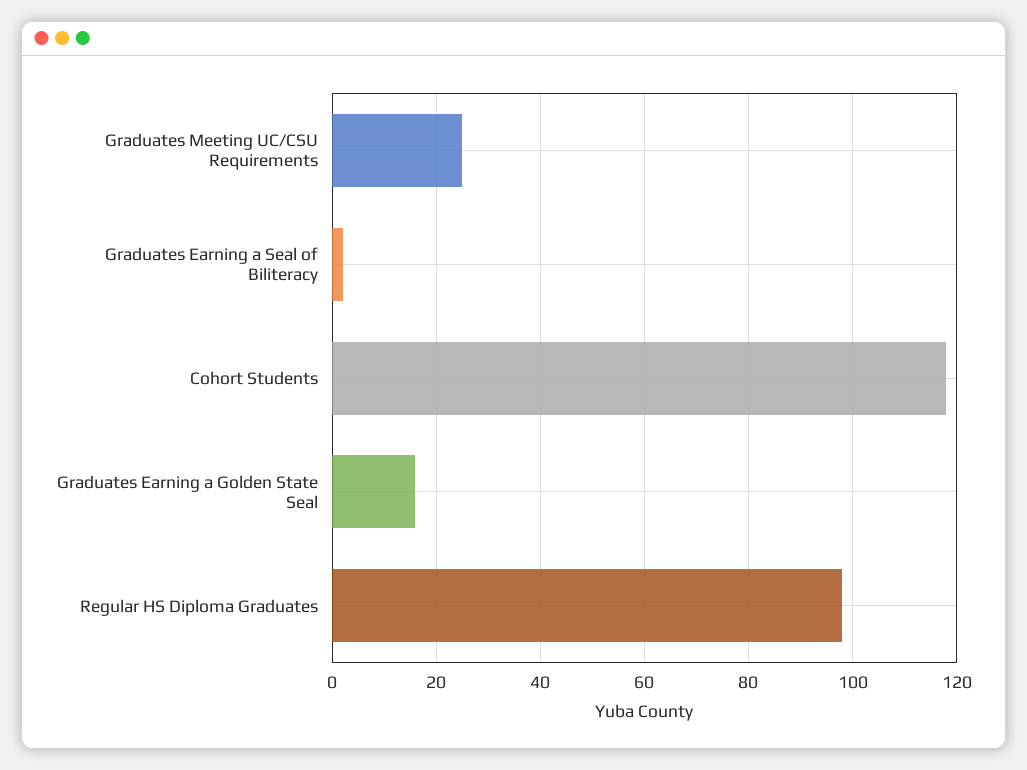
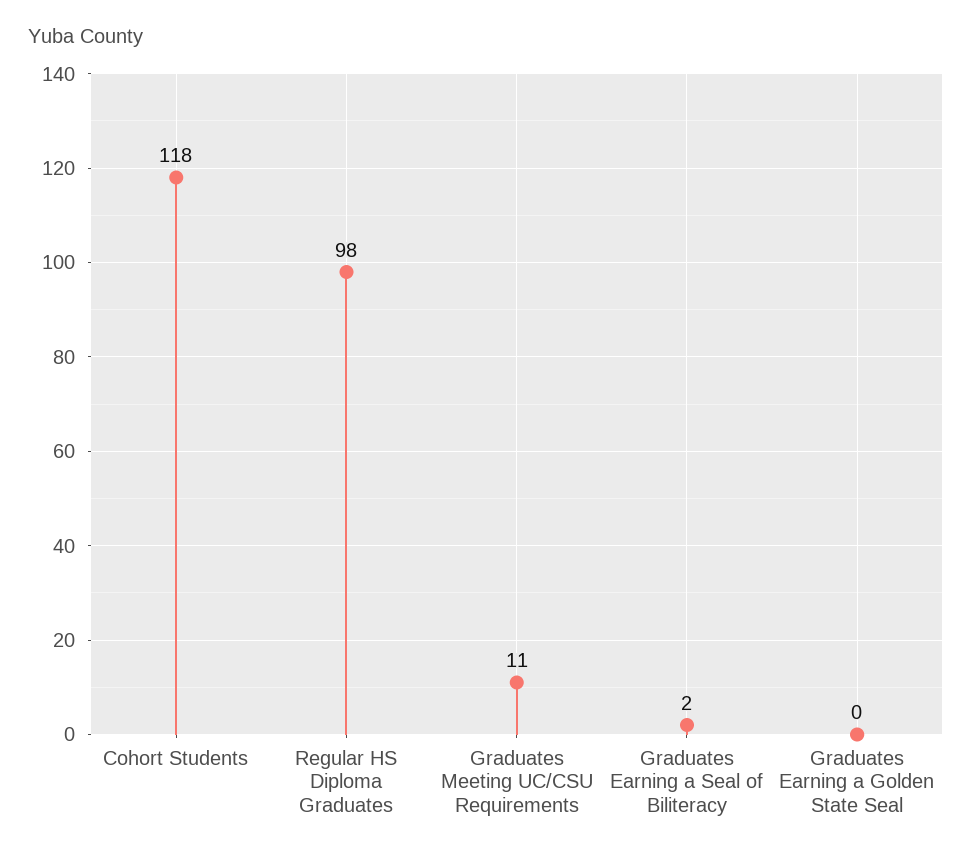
  {
-   "Graduates Meeting UC/CSU Requirements": 25,
+   "Graduates Meeting UC/CSU Requirements": 11,
    "Graduates Earning a Seal of Biliteracy": 2,
    "Cohort Students": 118,
-   "Graduates Earning a Golden State Seal": 15,
+   "Graduates Earning a Golden State Seal": 0,
    "Regular HS Diploma Graduates": 98
  }

